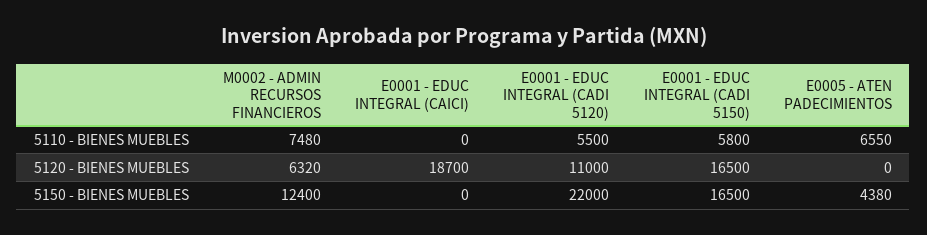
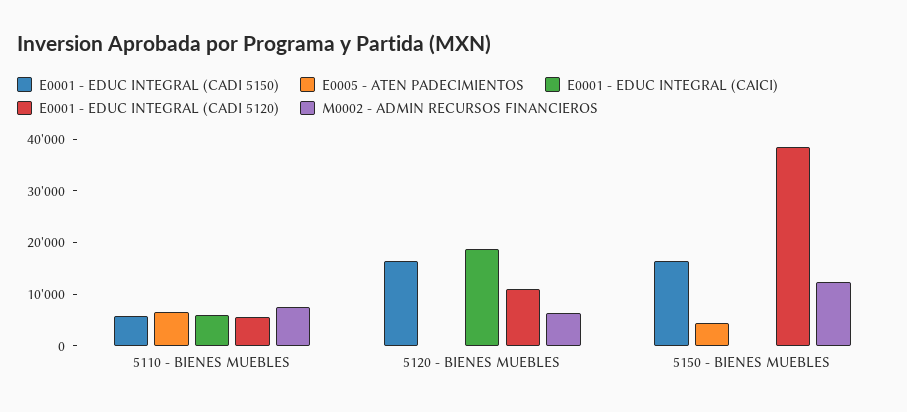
  {
    "M0002 - ADMIN RECURSOS FINANCIEROS": {
      "5110 - BIENES MUEBLES": 7480,
      "5120 - BIENES MUEBLES": 6320,
      "5150 - BIENES MUEBLES": 12400
    },
    "E0001 - EDUC INTEGRAL (CAICI)": {
-     "5110 - BIENES MUEBLES": 0,
+     "5110 - BIENES MUEBLES": 6000,
      "5120 - BIENES MUEBLES": 18700,
      "5150 - BIENES MUEBLES": 0
    },
    "E0001 - EDUC INTEGRAL (CADI 5120)": {
      "5110 - BIENES MUEBLES": 5500,
      "5120 - BIENES MUEBLES": 11000,
-     "5150 - BIENES MUEBLES": 22000
+     "5150 - BIENES MUEBLES": 38000
    },
    "E0001 - EDUC INTEGRAL (CADI 5150)": {
      "5110 - BIENES MUEBLES": 5800,
      "5120 - BIENES MUEBLES": 16500,
      "5150 - BIENES MUEBLES": 16500
    },
    "E0005 - ATEN PADECIMIENTOS": {
      "5110 - BIENES MUEBLES": 6550,
      "5120 - BIENES MUEBLES": 0,
      "5150 - BIENES MUEBLES": 4380
    }
  }

